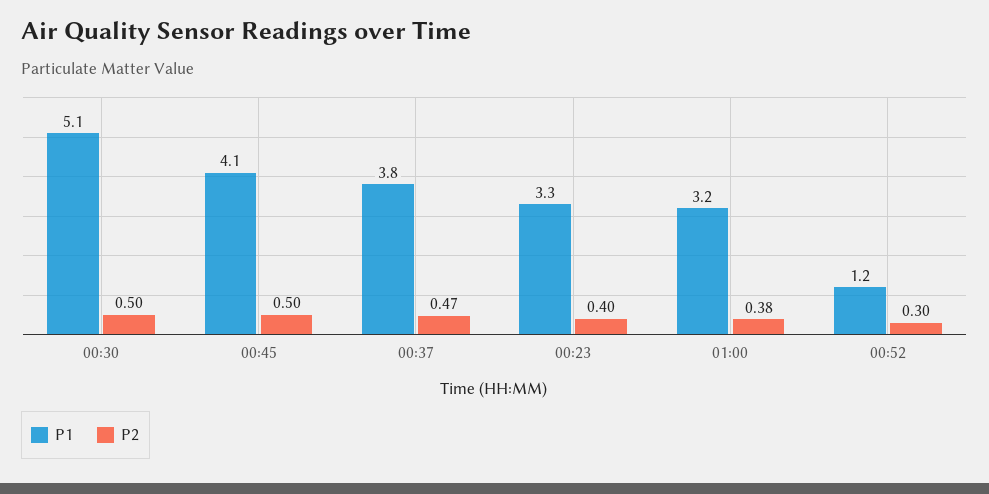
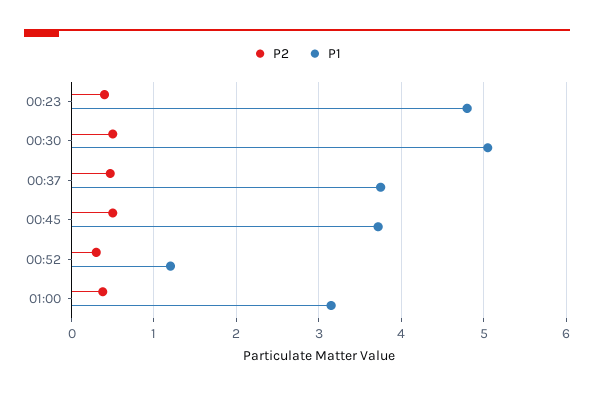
  {
    "P1": {
      "00:30": 5.1,
-     "00:45": 4.1,
+     "00:45": 3.7,
      "00:37": 3.8,
-     "00:23": 3.3,
+     "00:23": 4.8,
      "01:00": 3.2,
      "00:52": 1.2
    },
    "P2": {
      "00:30": 0.5,
      "00:45": 0.5,
      "00:37": 0.47,
      "00:23": 0.4,
      "01:00": 0.38,
      "00:52": 0.3
    }
  }

